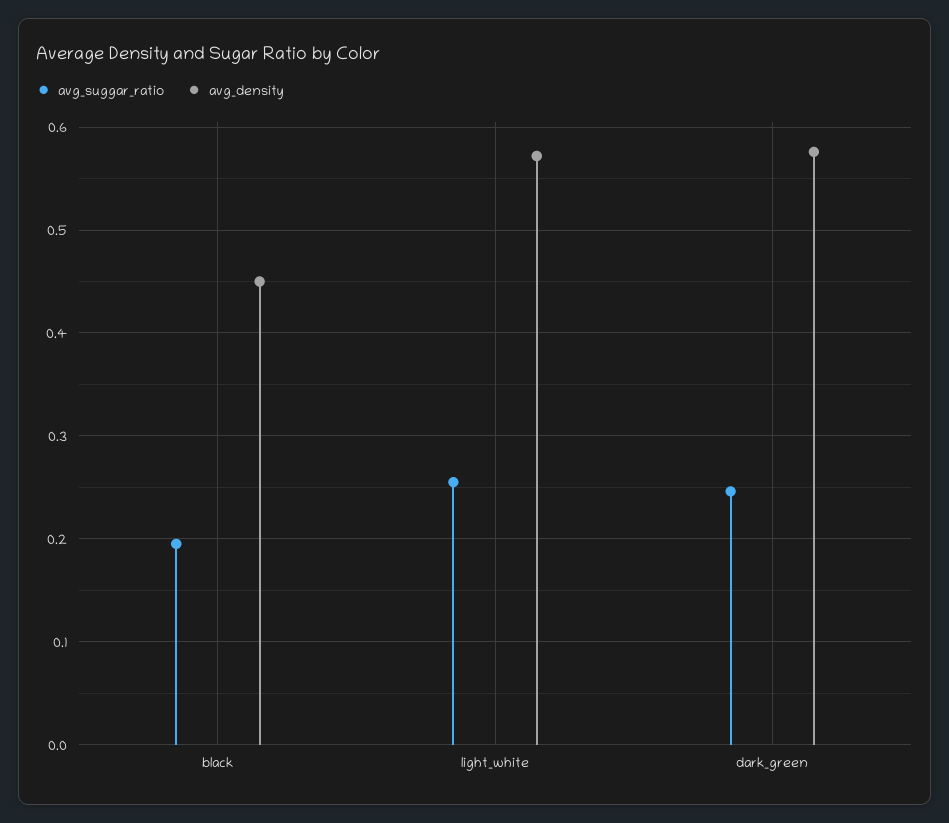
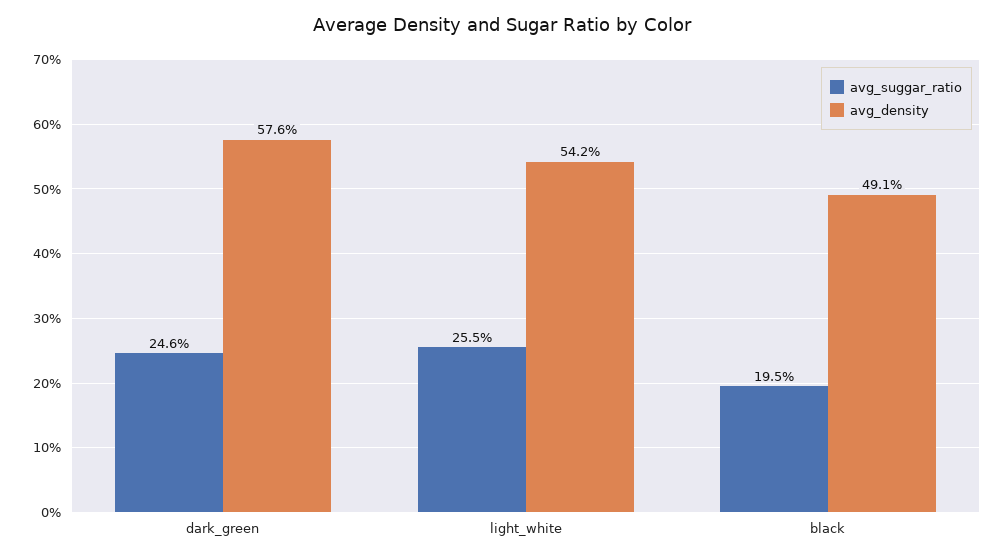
  {
    "avg_suggar_ratio": {
      "black": 0.195,
      "light_white": 0.255,
      "dark_green": 0.246
    },
    "avg_density": {
-     "black": 0.45,
+     "black": 0.491,
-     "light_white": 0.57,
+     "light_white": 0.542,
      "dark_green": 0.576
    }
  }

